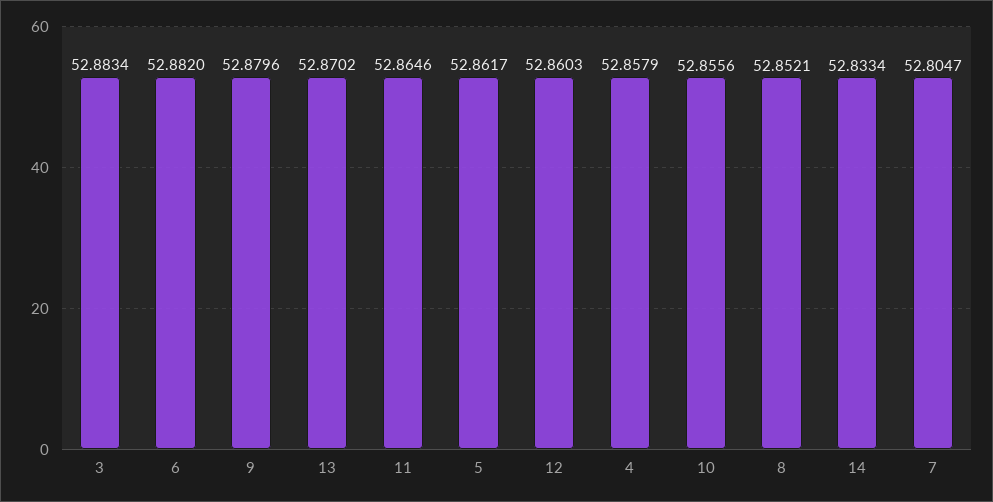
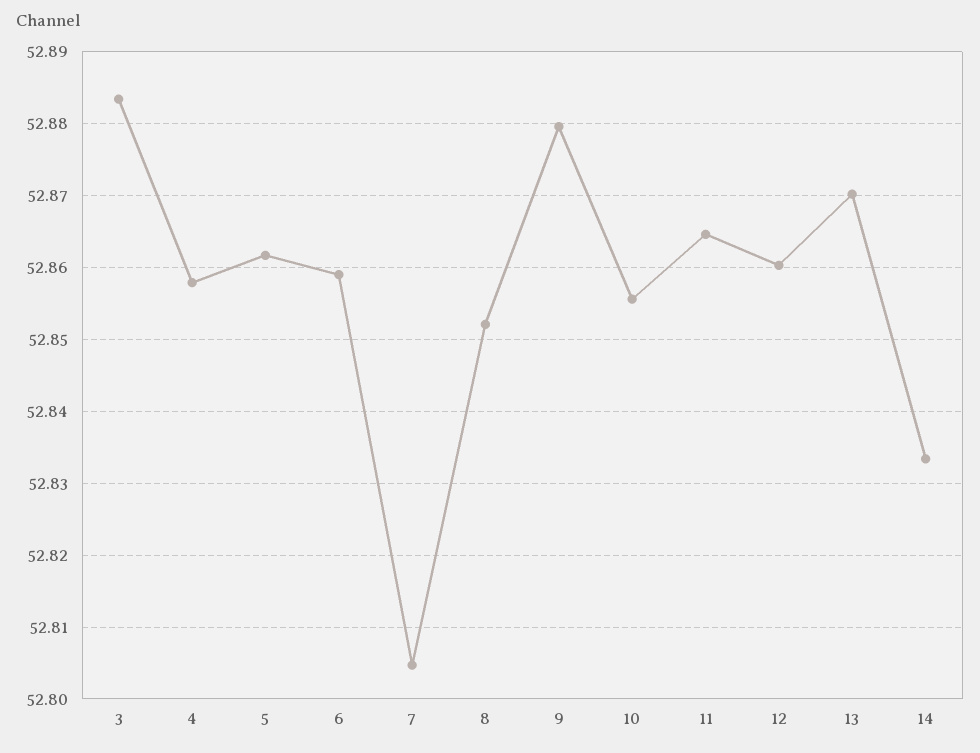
  {
    "3": 52.8834,
-   "6": 52.882,
+   "6": 52.859,
    "9": 52.8796,
    "13": 52.8702,
    "11": 52.8646,
    "5": 52.8617,
    "12": 52.8603,
    "4": 52.8579,
    "10": 52.8556,
    "8": 52.8521,
    "14": 52.8334,
    "7": 52.8047
  }

